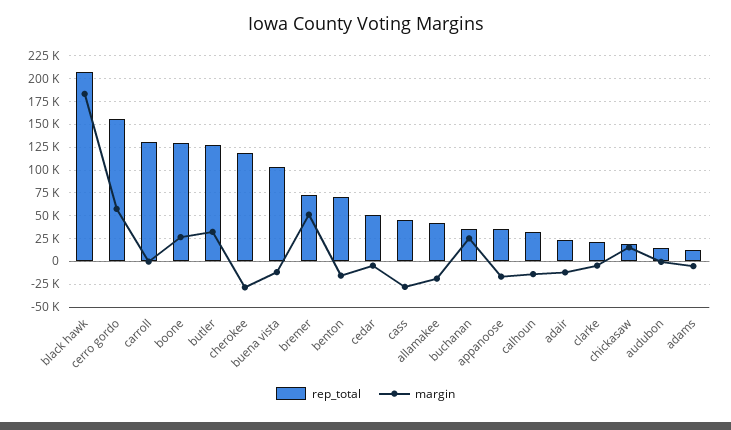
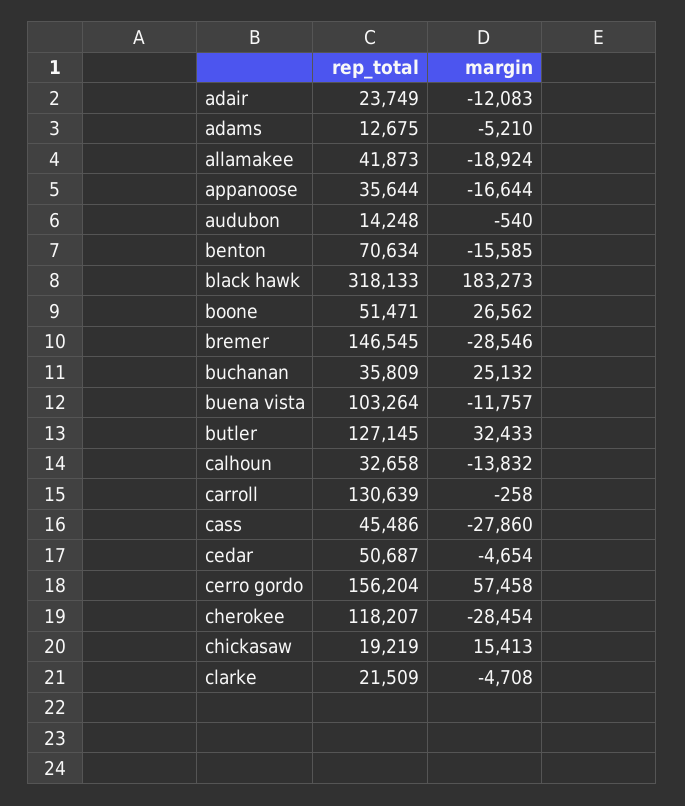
  {
    "rep_total": {
-     "black hawk": 200000,
+     "black hawk": 318133,
      "cerro gordo": 156204,
      "carroll": 130639,
-     "boone": 125000,
+     "boone": 51471,
      "butler": 127145,
      "cherokee": 118207,
      "buena vista": 103264,
-     "bremer": 75000,
+     "bremer": 146545,
      "benton": 70634,
      "cedar": 50687,
      "cass": 45486,
      "allamakee": 41873,
      "buchanan": 35809,
      "appanoose": 35644,
      "calhoun": 32658,
      "adair": 23749,
      "clarke": 21509,
      "chickasaw": 19219,
      "audubon": 14248,
      "adams": 12675
    },
    "margin": {
      "black hawk": 183273,
      "cerro gordo": 57458,
      "carroll": -258,
      "boone": 26562,
      "butler": 32433,
      "cherokee": -28454,
      "buena vista": -11757,
-     "bremer": 50000,
+     "bremer": -28546,
      "benton": -15585,
      "cedar": -4654,
      "cass": -27860,
      "allamakee": -18924,
      "buchanan": 25132,
      "appanoose": -16644,
      "calhoun": -13832,
      "adair": -12083,
      "clarke": -4708,
      "chickasaw": 15413,
      "audubon": -540,
      "adams": -5210
    }
  }

